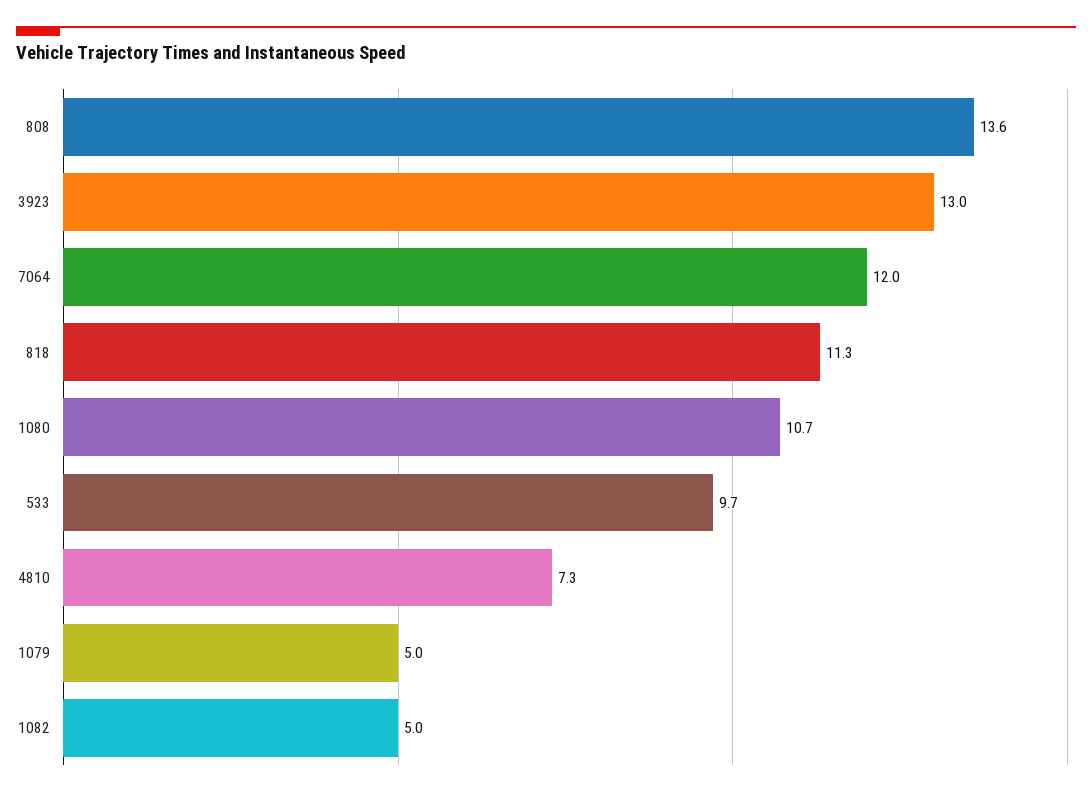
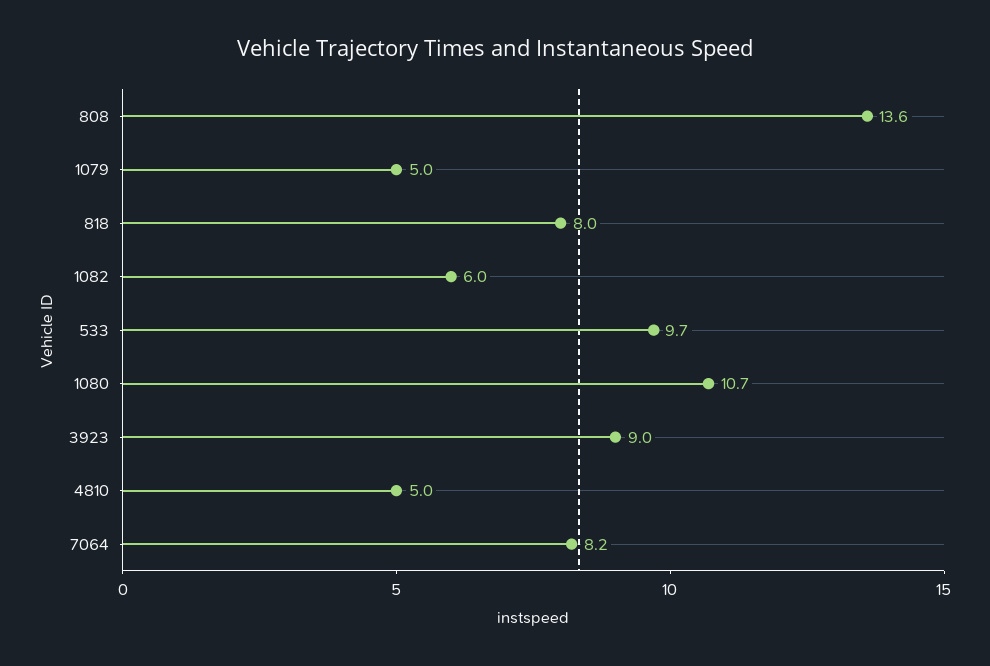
  {
    "808": 13.6,
-   "3923": 13,
+   "3923": 9,
-   "7064": 12,
+   "7064": 8.2,
-   "818": 11.3,
+   "818": 8,
    "1080": 10.7,
    "533": 9.7,
-   "4810": 7.3,
+   "4810": 5,
    "1079": 5,
-   "1082": 5
+   "1082": 6
  }

